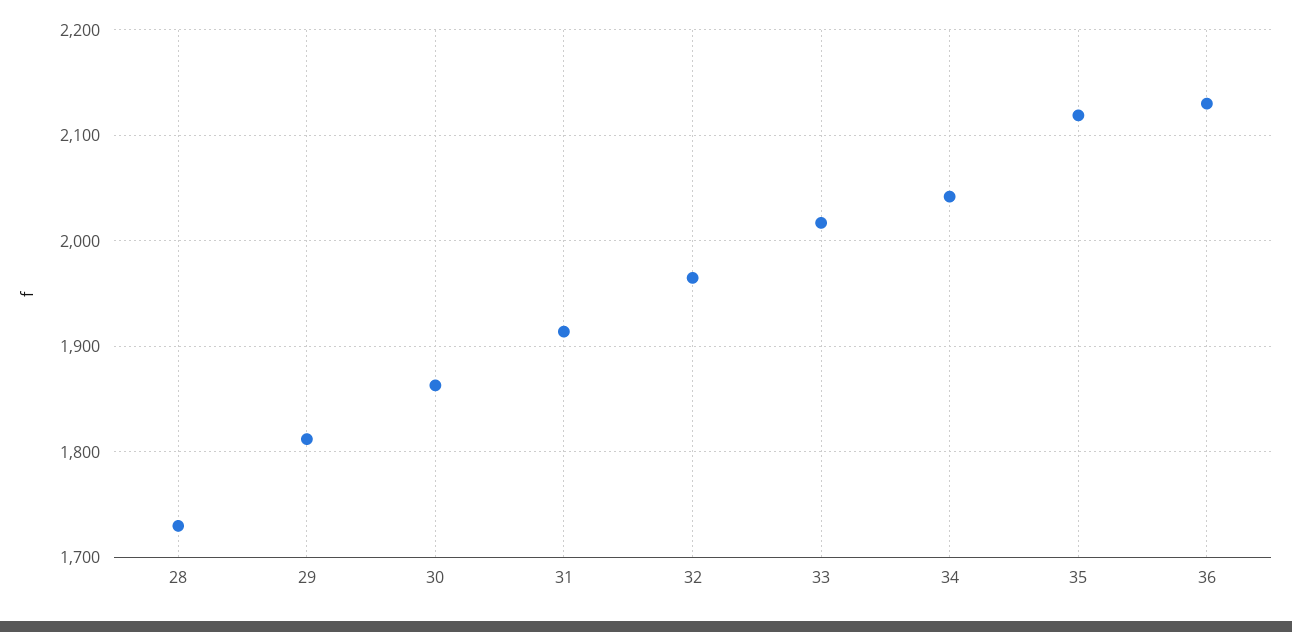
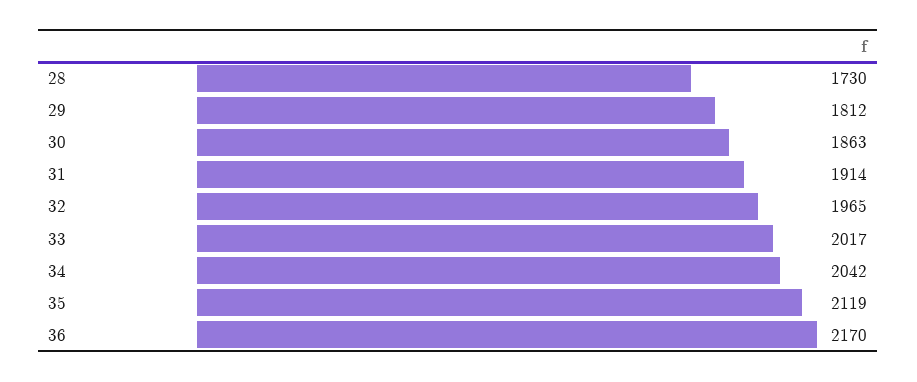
  {
    "28": 1730,
    "29": 1812,
    "30": 1863,
    "31": 1914,
    "32": 1965,
    "33": 2017,
    "34": 2042,
    "35": 2119,
-   "36": 2130
+   "36": 2170
  }

